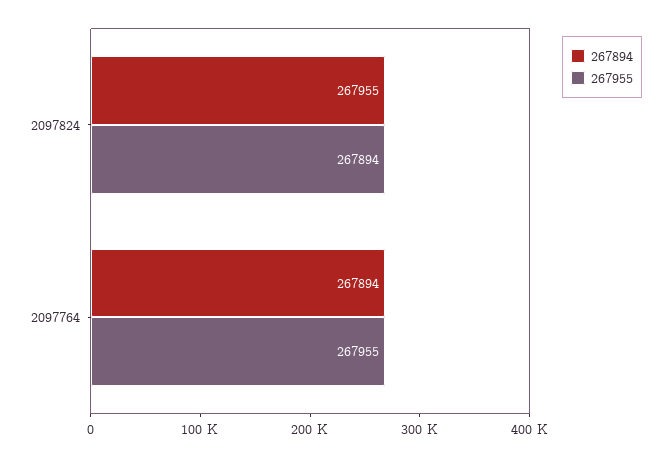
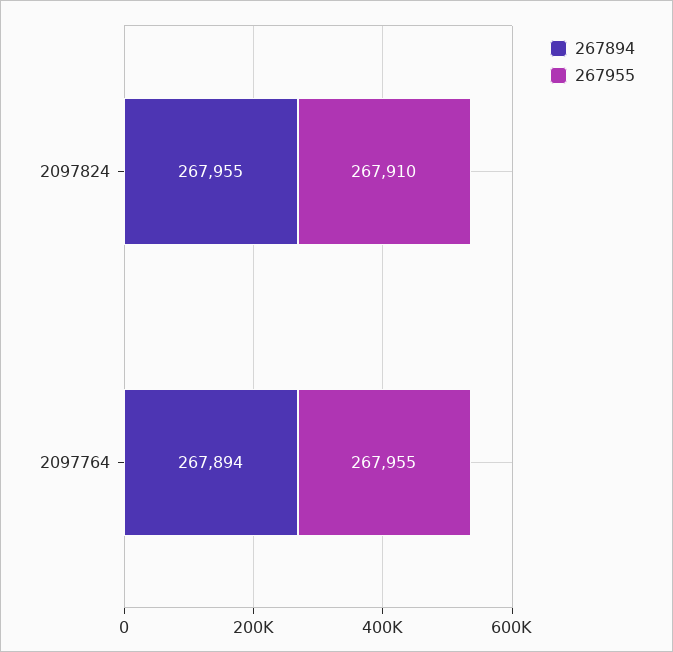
  {
    "267894": {
      "2097824": 267955,
      "2097764": 267894
    },
    "267955": {
-     "2097824": 267894,
+     "2097824": 267910,
      "2097764": 267955
    }
  }

